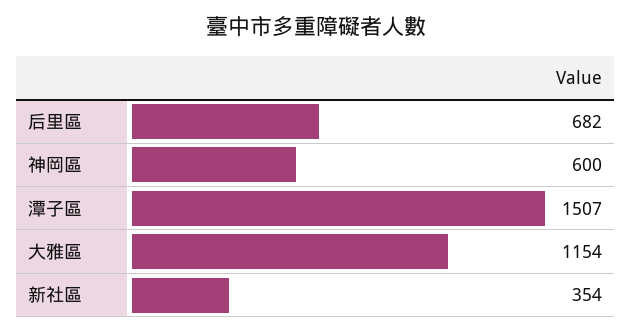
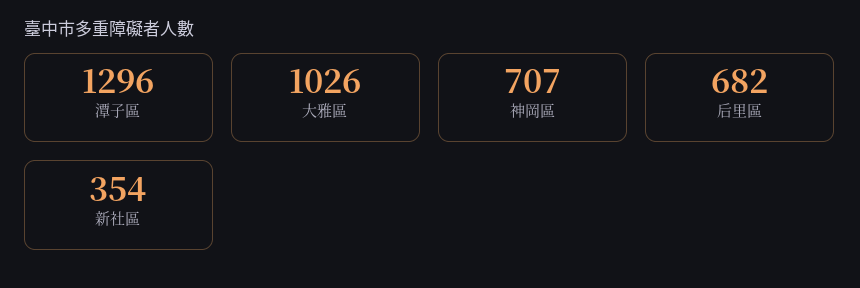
  {
    "后里區": 682,
-   "神岡區": 600,
+   "神岡區": 707,
-   "潭子區": 1507,
+   "潭子區": 1296,
-   "大雅區": 1154,
+   "大雅區": 1026,
    "新社區": 354
  }

